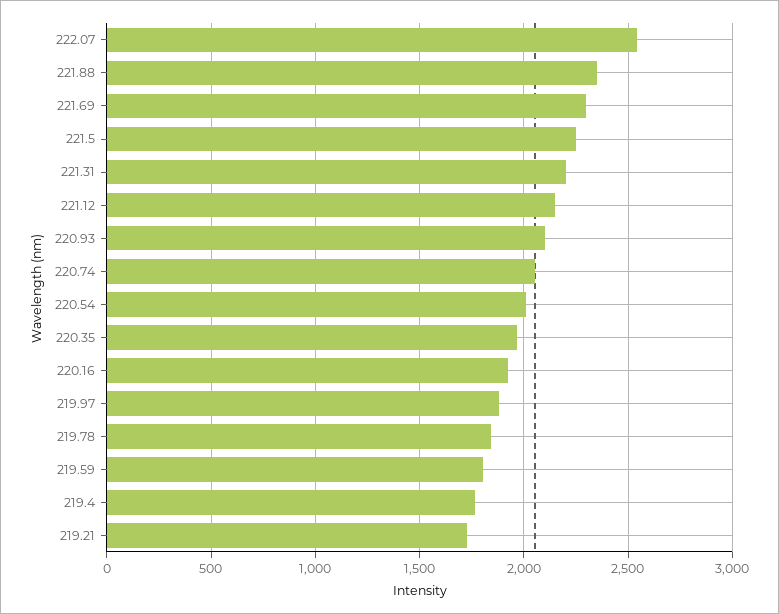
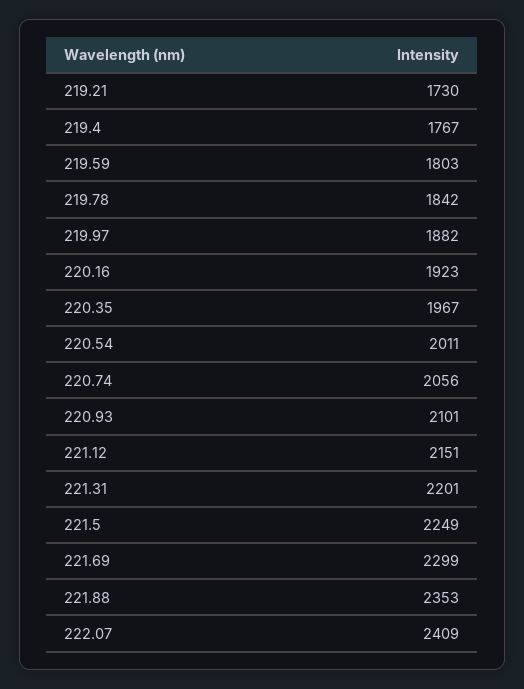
  {
-   "222.07": 2550,
+   "222.07": 2409,
    "221.88": 2353,
    "221.69": 2299,
    "221.5": 2249,
    "221.31": 2201,
    "221.12": 2151,
    "220.93": 2101,
    "220.74": 2056,
    "220.54": 2011,
    "220.35": 1967,
    "220.16": 1923,
    "219.97": 1882,
    "219.78": 1842,
    "219.59": 1803,
    "219.4": 1767,
    "219.21": 1730
  }

